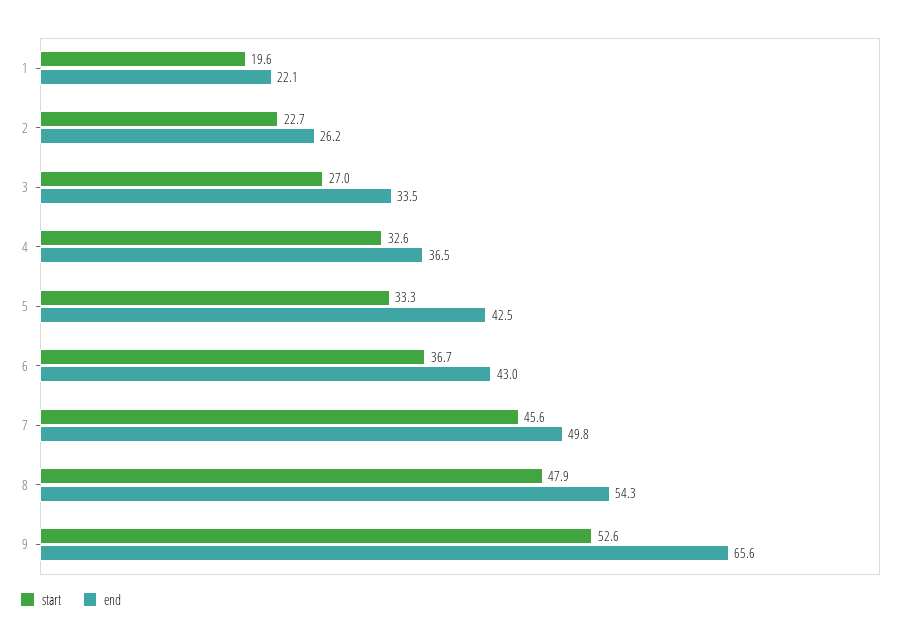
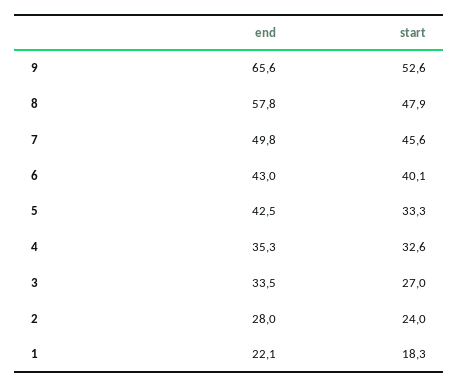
  {
    "start": {
-     "1": 19.6,
+     "1": 18.3,
-     "2": 22.7,
+     "2": 24,
      "3": 27,
      "4": 32.6,
      "5": 33.3,
-     "6": 36.7,
+     "6": 40.1,
      "7": 45.6,
      "8": 47.9,
      "9": 52.6
    },
    "end": {
      "1": 22.1,
-     "2": 26.2,
+     "2": 28,
      "3": 33.5,
-     "4": 36.5,
+     "4": 35.3,
      "5": 42.5,
      "6": 43,
      "7": 49.8,
-     "8": 54.3,
+     "8": 57.8,
      "9": 65.6
    }
  }

